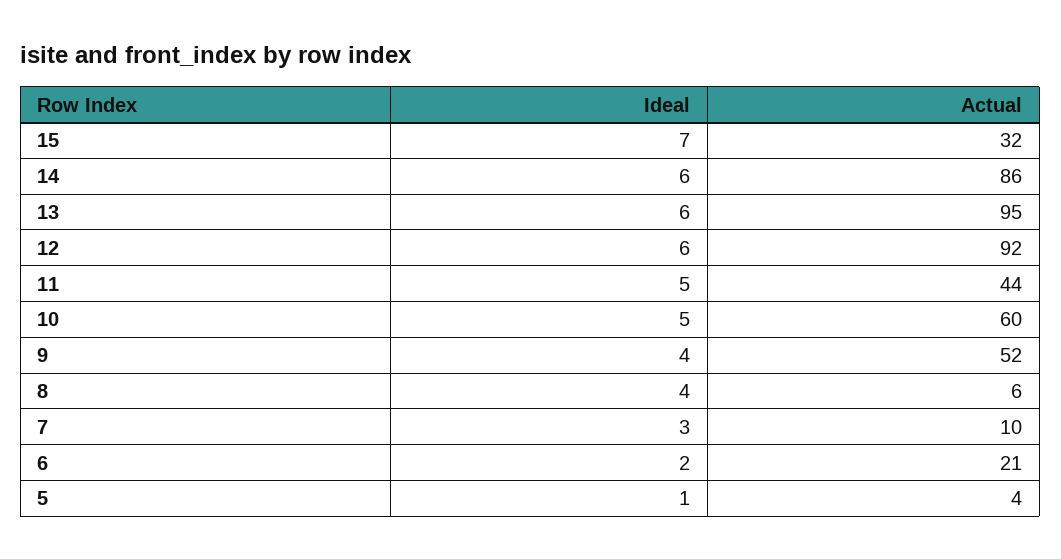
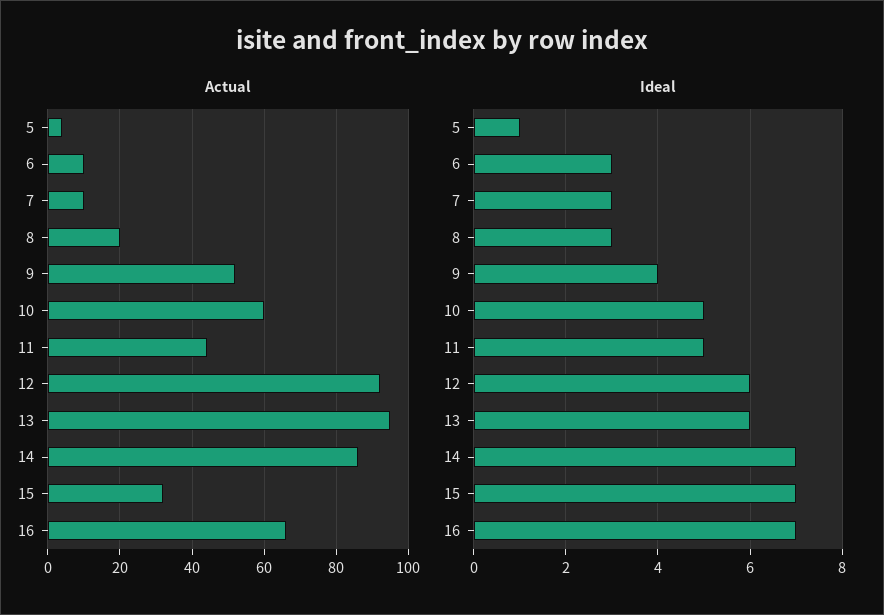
  {
    "Ideal": {
      "15": 7,
-     "14": 6,
+     "14": 7,
      "13": 6,
      "12": 6,
      "11": 5,
      "10": 5,
      "9": 4,
-     "8": 4,
+     "8": 3,
      "7": 3,
-     "6": 2,
+     "6": 3,
-     "5": 1
+     "5": 1,
+     "16": 7
    },
    "Actual": {
      "15": 32,
      "14": 86,
      "13": 95,
      "12": 92,
      "11": 44,
      "10": 60,
      "9": 52,
-     "8": 6,
+     "8": 20,
      "7": 10,
-     "6": 21,
+     "6": 10,
-     "5": 4
+     "5": 4,
+     "16": 65
    }
  }

